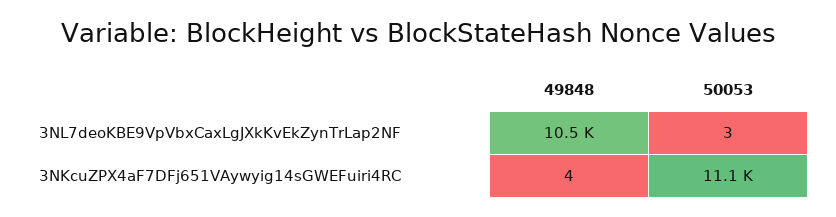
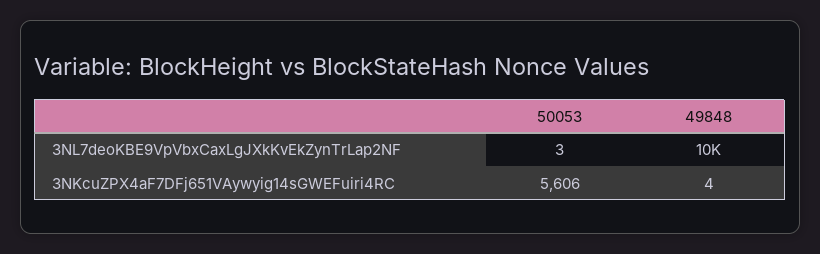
  {
    "49848": {
      "3NL7deoKBE9VpVbxCaxLgJXkKvEkZynTrLap2NF": 10500,
      "3NKcuZPX4aF7DFj651VAywyig14sGWEFuiri4RC": 4
    },
    "50053": {
      "3NL7deoKBE9VpVbxCaxLgJXkKvEkZynTrLap2NF": 3,
-     "3NKcuZPX4aF7DFj651VAywyig14sGWEFuiri4RC": 11100
+     "3NKcuZPX4aF7DFj651VAywyig14sGWEFuiri4RC": 5606
    }
  }

